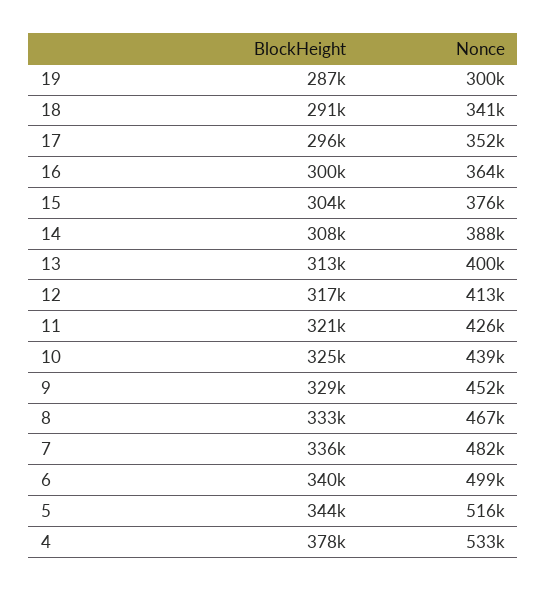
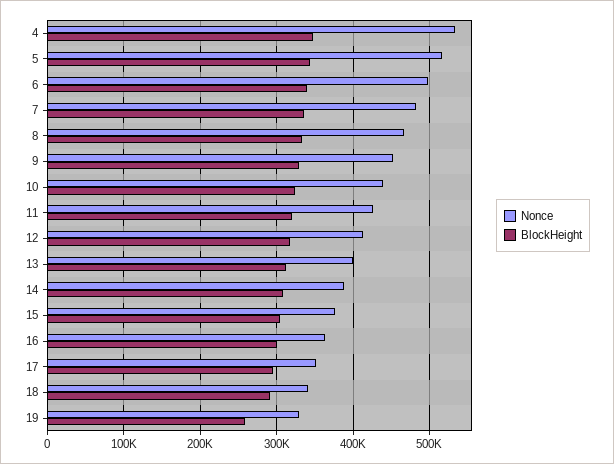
  {
    "BlockHeight": {
-     "19": 287000,
+     "19": 260000,
      "18": 291000,
      "17": 296000,
      "16": 300000,
      "15": 304000,
      "14": 308000,
      "13": 313000,
      "12": 317000,
      "11": 321000,
      "10": 325000,
      "9": 329000,
      "8": 333000,
      "7": 336000,
      "6": 340000,
      "5": 344000,
-     "4": 378000
+     "4": 350000
    },
    "Nonce": {
-     "19": 300000,
+     "19": 330000,
      "18": 341000,
      "17": 352000,
      "16": 364000,
      "15": 376000,
      "14": 388000,
      "13": 400000,
      "12": 413000,
      "11": 426000,
      "10": 439000,
      "9": 452000,
      "8": 467000,
      "7": 482000,
      "6": 499000,
      "5": 516000,
      "4": 533000
    }
  }

